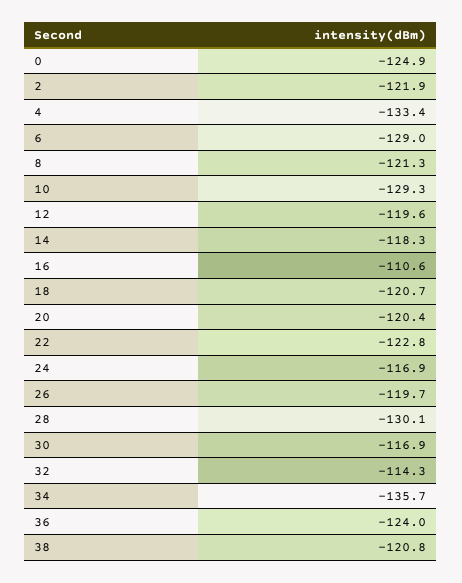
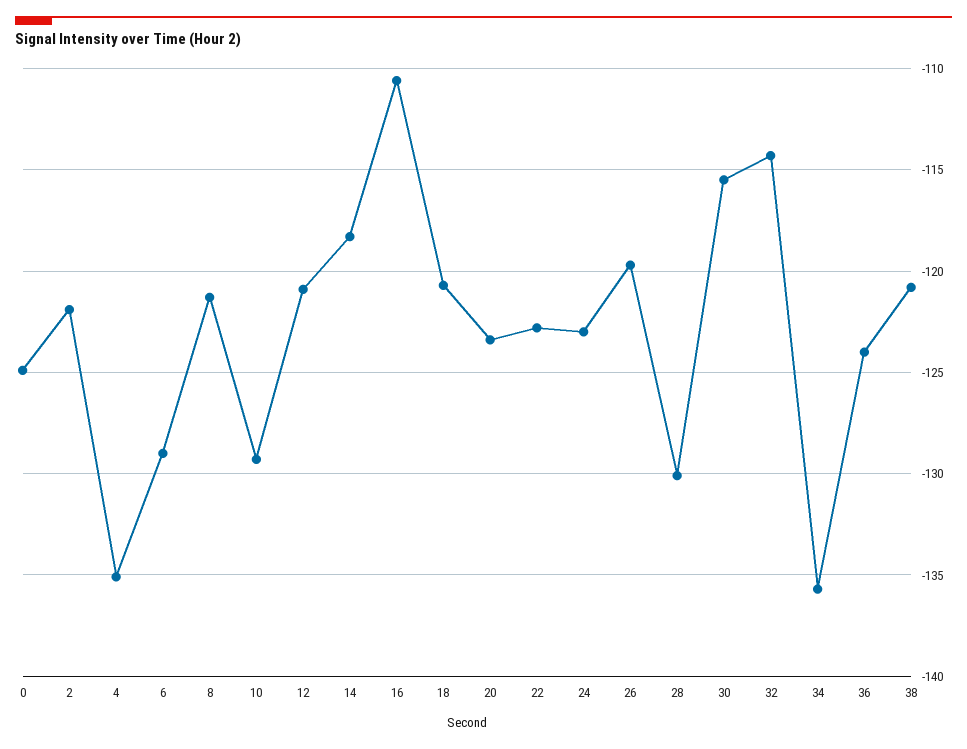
  {
    "0": -124.9,
    "2": -121.9,
-   "4": -133.4,
+   "4": -135,
    "6": -129,
    "8": -121.3,
    "10": -129.3,
-   "12": -119.6,
+   "12": -121,
    "14": -118.3,
    "16": -110.6,
    "18": -120.7,
-   "20": -120.4,
+   "20": -123.5,
    "22": -122.8,
-   "24": -116.9,
+   "24": -123,
    "26": -119.7,
    "28": -130.1,
-   "30": -116.9,
+   "30": -115.5,
    "32": -114.3,
    "34": -135.7,
    "36": -124,
    "38": -120.8
  }

